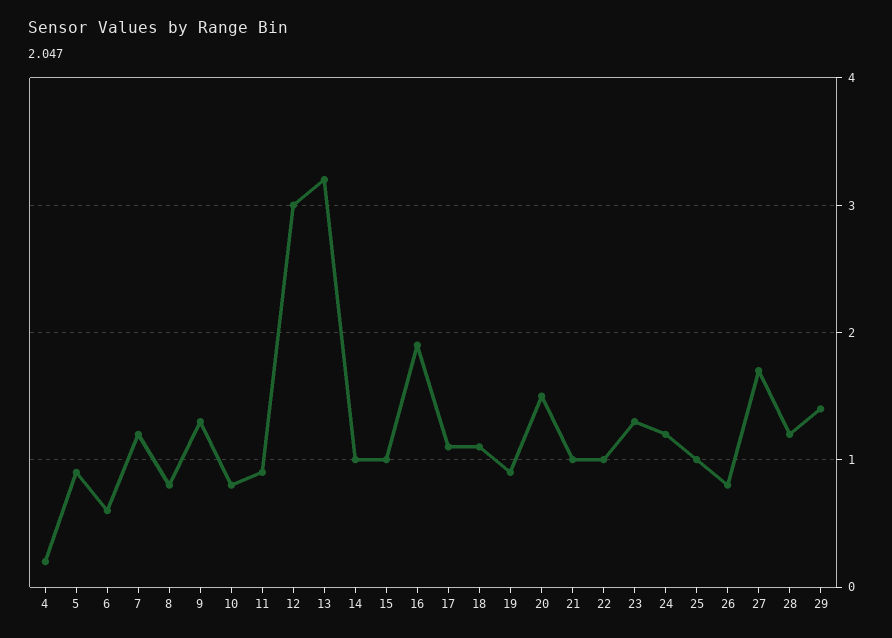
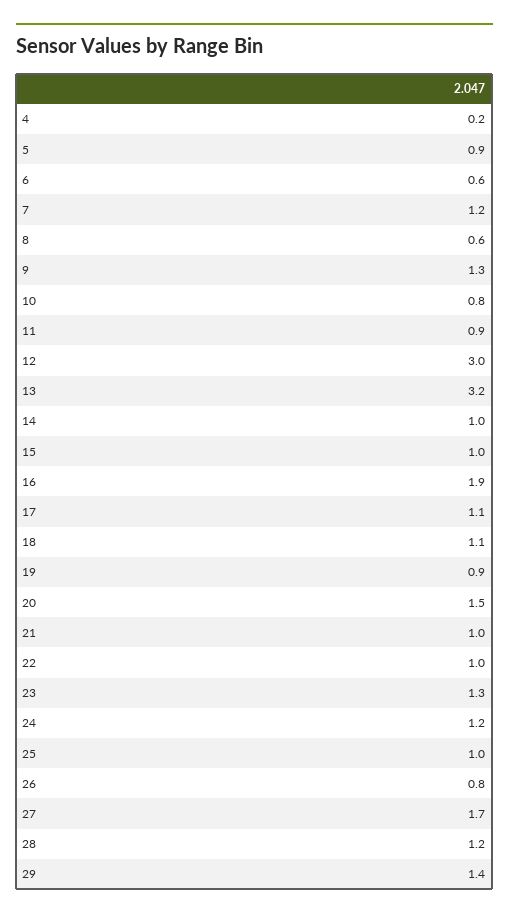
  {
    "4": 0.2,
    "5": 0.9,
    "6": 0.6,
    "7": 1.2,
-   "8": 0.8,
+   "8": 0.6,
    "9": 1.3,
    "10": 0.8,
    "11": 0.9,
    "12": 3,
    "13": 3.2,
    "14": 1,
    "15": 1,
    "16": 1.9,
    "17": 1.1,
    "18": 1.1,
    "19": 0.9,
    "20": 1.5,
    "21": 1,
    "22": 1,
    "23": 1.3,
    "24": 1.2,
    "25": 1,
    "26": 0.8,
    "27": 1.7,
    "28": 1.2,
    "29": 1.4
  }

